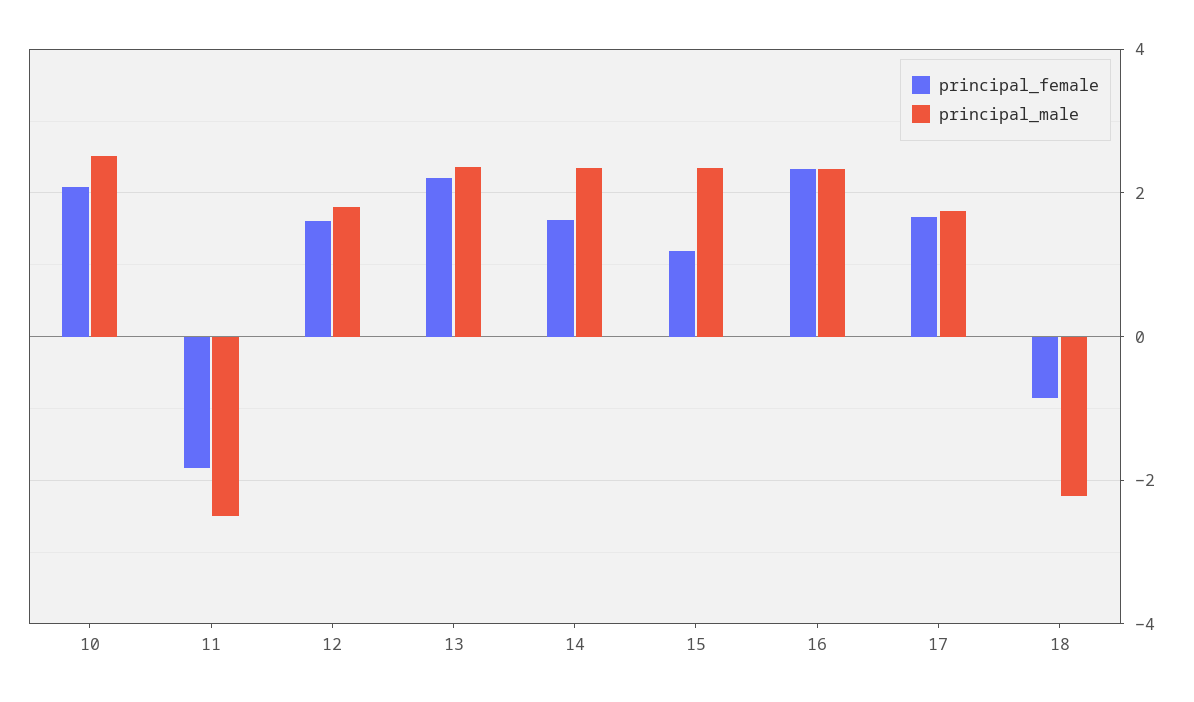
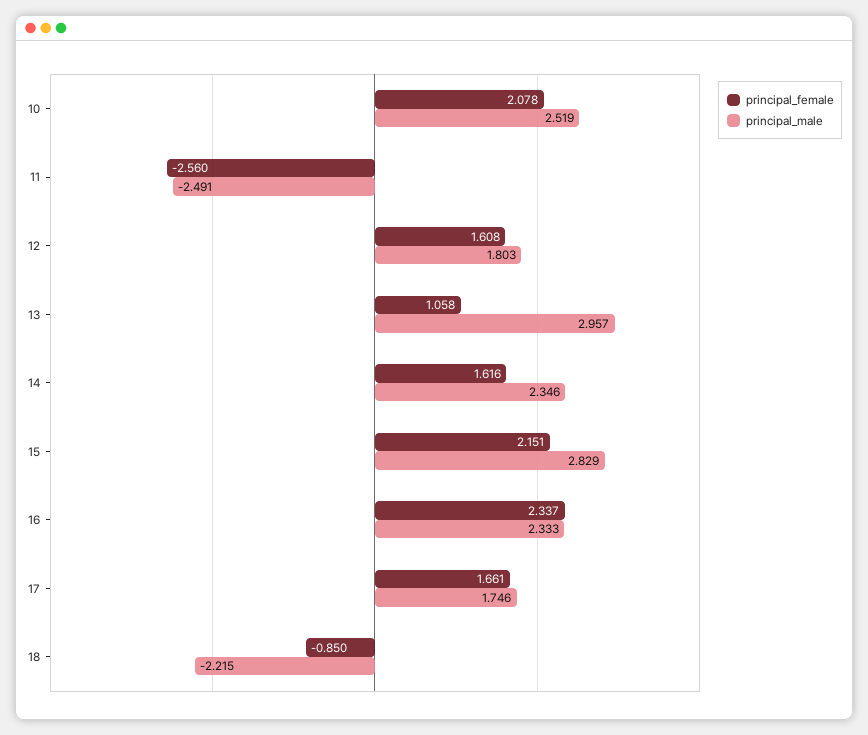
  {
    "principal_female": {
      "10": 2.078,
-     "11": -1.8,
+     "11": -2.56,
      "12": 1.608,
-     "13": 2.2,
+     "13": 1.058,
      "14": 1.616,
-     "15": 1.2,
+     "15": 2.151,
      "16": 2.337,
      "17": 1.661,
      "18": -0.85
    },
    "principal_male": {
      "10": 2.519,
      "11": -2.491,
      "12": 1.803,
-     "13": 2.4,
+     "13": 2.957,
      "14": 2.346,
-     "15": 2.4,
+     "15": 2.829,
      "16": 2.333,
      "17": 1.746,
      "18": -2.215
    }
  }

